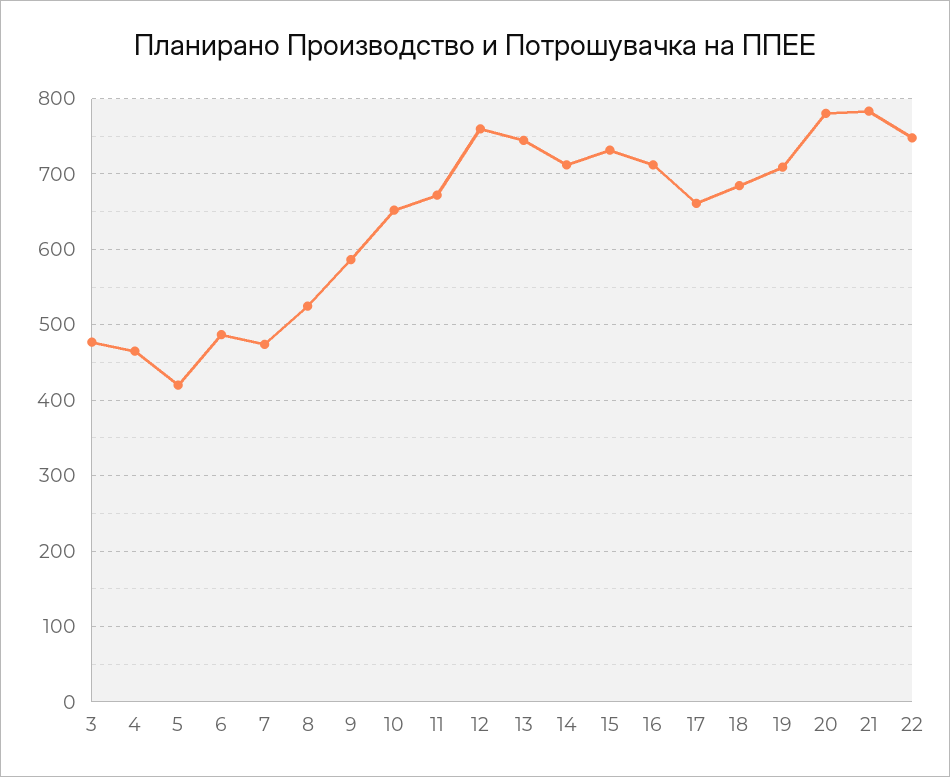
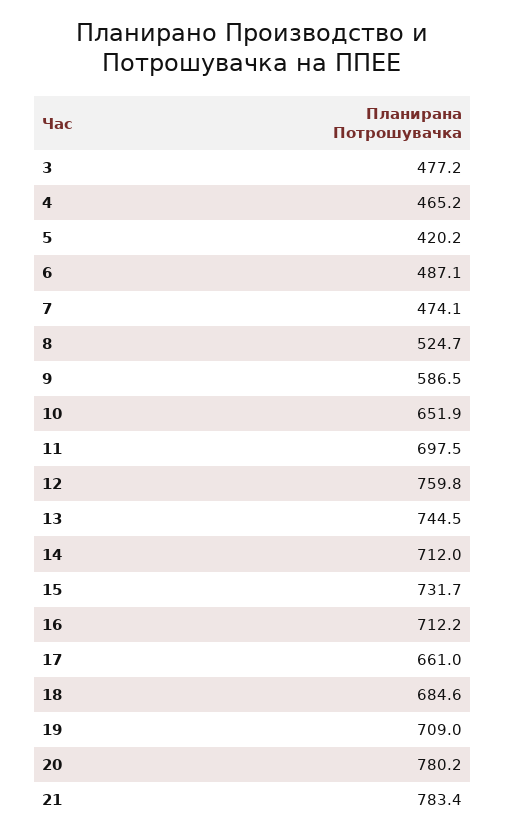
  {
    "3": 477.2,
    "4": 465.2,
    "5": 420.2,
    "6": 487.1,
    "7": 474.1,
    "8": 524.7,
    "9": 586.5,
    "10": 651.9,
-   "11": 670,
+   "11": 697.5,
    "12": 759.8,
    "13": 744.5,
    "14": 712,
    "15": 731.7,
    "16": 712.2,
    "17": 661,
    "18": 684.6,
    "19": 709,
    "20": 780.2,
-   "21": 783.4,
+   "21": 783.4
-   "22": 750
  }

